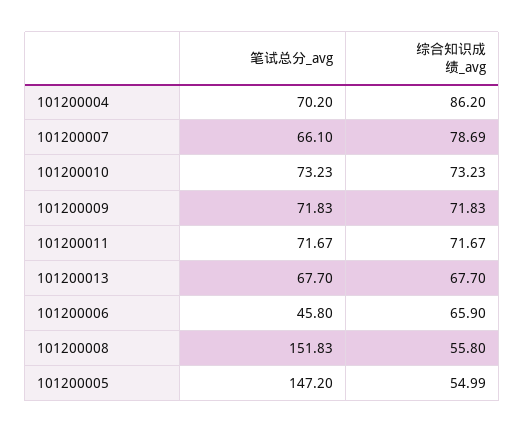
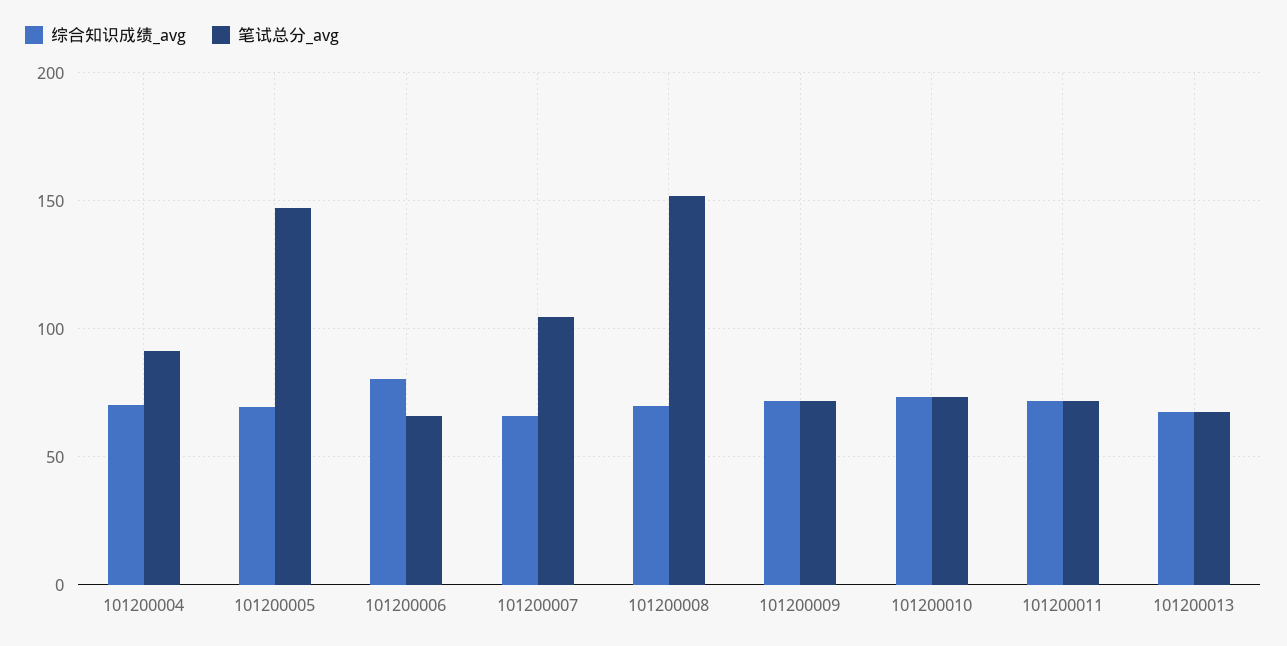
  {
    "笔试总分_avg": {
-     "101200004": 70.2,
+     "101200004": 90,
-     "101200007": 66.1,
+     "101200007": 105,
      "101200010": 73.23,
      "101200009": 71.83,
      "101200011": 71.67,
      "101200013": 67.7,
-     "101200006": 45.8,
+     "101200006": 65,
      "101200008": 151.83,
      "101200005": 147.2
    },
    "综合知识成绩_avg": {
-     "101200004": 86.2,
+     "101200004": 70,
-     "101200007": 78.69,
+     "101200007": 65,
      "101200010": 73.23,
      "101200009": 71.83,
      "101200011": 71.67,
      "101200013": 67.7,
-     "101200006": 65.9,
+     "101200006": 80,
-     "101200008": 55.8,
+     "101200008": 70,
-     "101200005": 54.99
+     "101200005": 70
    }
  }

